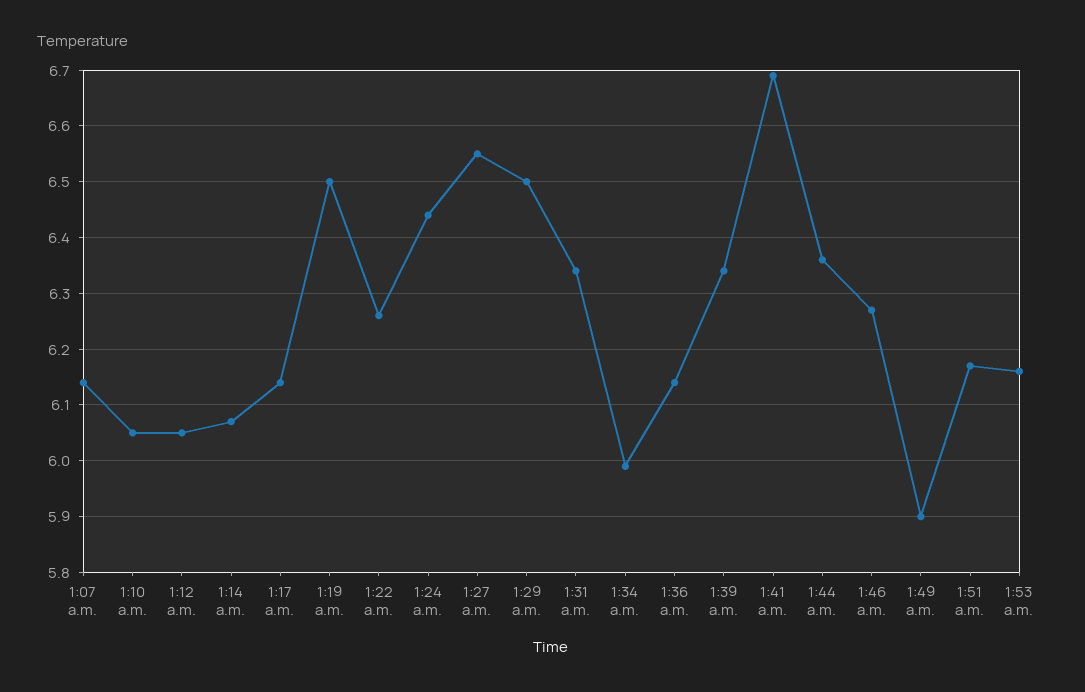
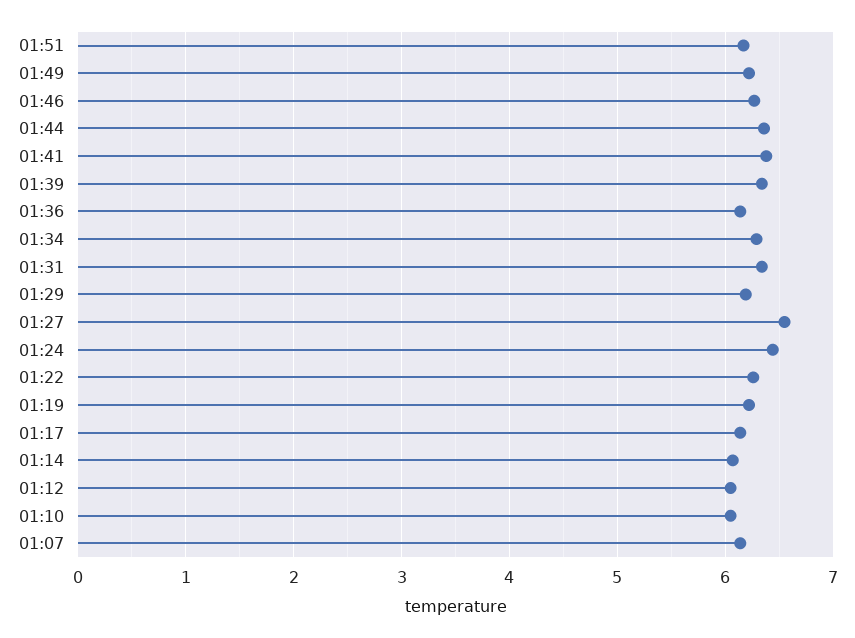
  {
    "1:07 a.m.": 6.15,
    "1:10 a.m.": 6.05,
    "1:12 a.m.": 6.05,
    "1:14 a.m.": 6.05,
    "1:17 a.m.": 6.15,
-   "1:19 a.m.": 6.5,
+   "1:19 a.m.": 6.2,
    "1:22 a.m.": 6.25,
    "1:24 a.m.": 6.45,
    "1:27 a.m.": 6.55,
-   "1:29 a.m.": 6.5,
+   "1:29 a.m.": 6.2,
    "1:31 a.m.": 6.35,
-   "1:34 a.m.": 6,
+   "1:34 a.m.": 6.3,
    "1:36 a.m.": 6.15,
    "1:39 a.m.": 6.35,
-   "1:41 a.m.": 6.7,
+   "1:41 a.m.": 6.4,
    "1:44 a.m.": 6.35,
    "1:46 a.m.": 6.25,
-   "1:49 a.m.": 5.9,
+   "1:49 a.m.": 6.2,
-   "1:51 a.m.": 6.15,
+   "1:51 a.m.": 6.15
-   "1:53 a.m.": 6.15
  }

